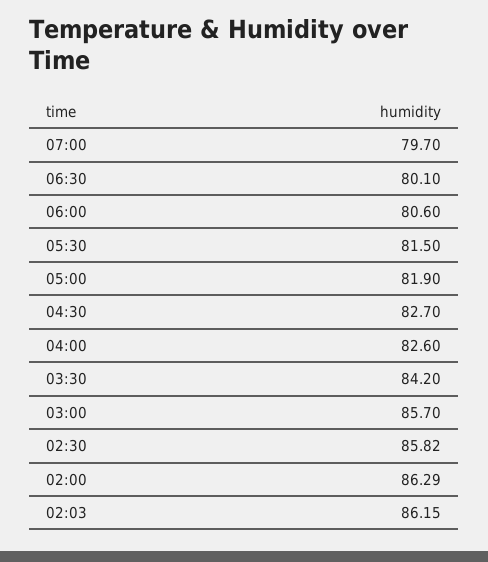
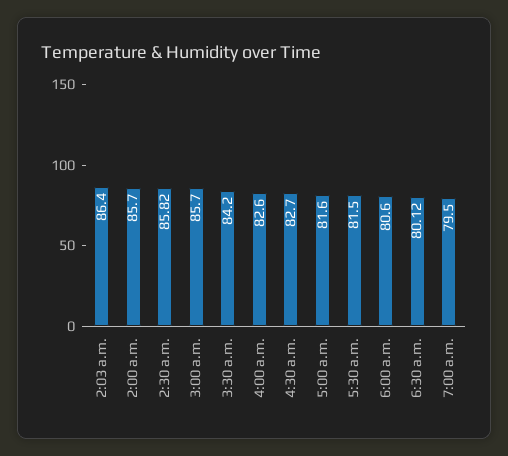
  {
-   "07:00": 79.7,
+   "07:00": 79.5,
-   "06:30": 80.1,
+   "06:30": 80.12,
    "06:00": 80.6,
    "05:30": 81.5,
-   "05:00": 81.9,
+   "05:00": 81.6,
    "04:30": 82.7,
    "04:00": 82.6,
    "03:30": 84.2,
    "03:00": 85.7,
    "02:30": 85.82,
-   "02:00": 86.29,
+   "02:00": 85.7,
-   "02:03": 86.15
+   "02:03": 86.4
  }

